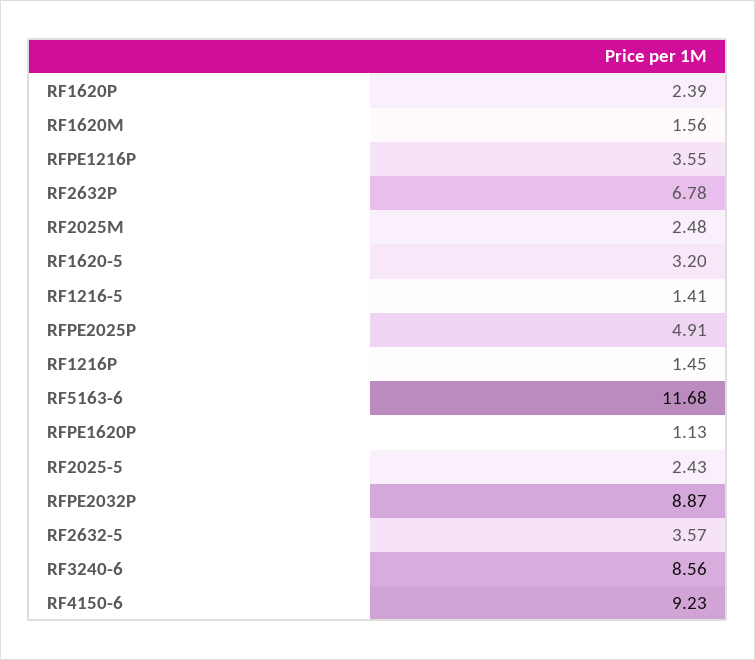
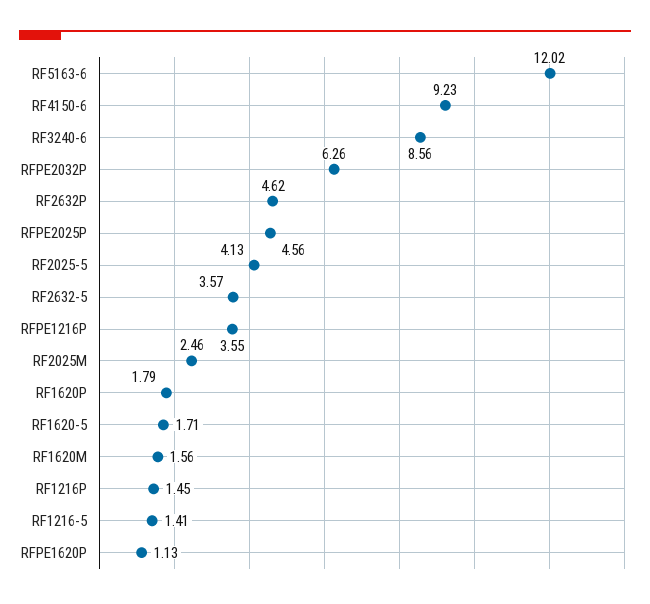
  {
-   "RF1620P": 2.39,
+   "RF1620P": 1.79,
    "RF1620M": 1.56,
    "RFPE1216P": 3.55,
-   "RF2632P": 6.78,
+   "RF2632P": 4.62,
-   "RF2025M": 2.48,
+   "RF2025M": 2.46,
-   "RF1620-5": 3.2,
+   "RF1620-5": 1.71,
    "RF1216-5": 1.41,
-   "RFPE2025P": 4.91,
+   "RFPE2025P": 4.56,
    "RF1216P": 1.45,
-   "RF5163-6": 11.68,
+   "RF5163-6": 12.02,
    "RFPE1620P": 1.13,
-   "RF2025-5": 2.43,
+   "RF2025-5": 4.13,
-   "RFPE2032P": 8.87,
+   "RFPE2032P": 6.26,
    "RF2632-5": 3.57,
    "RF3240-6": 8.56,
    "RF4150-6": 9.23
  }

